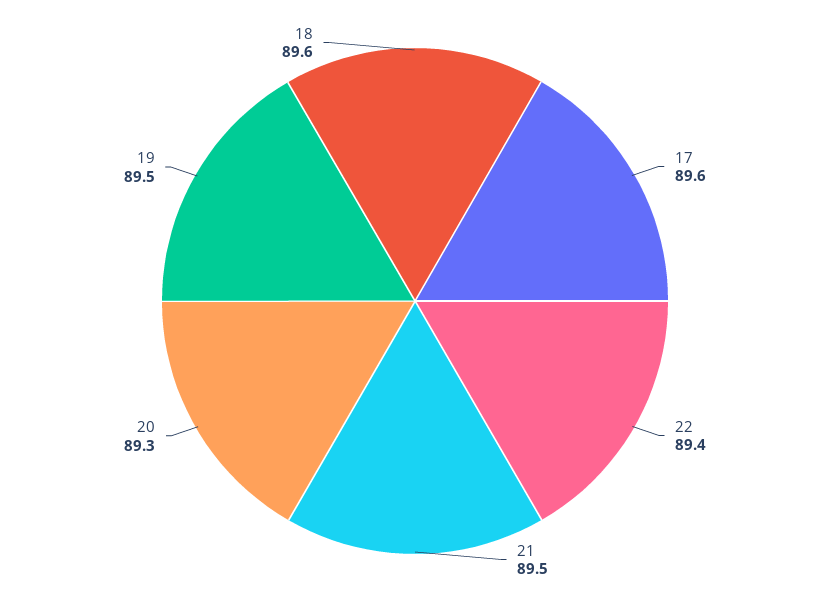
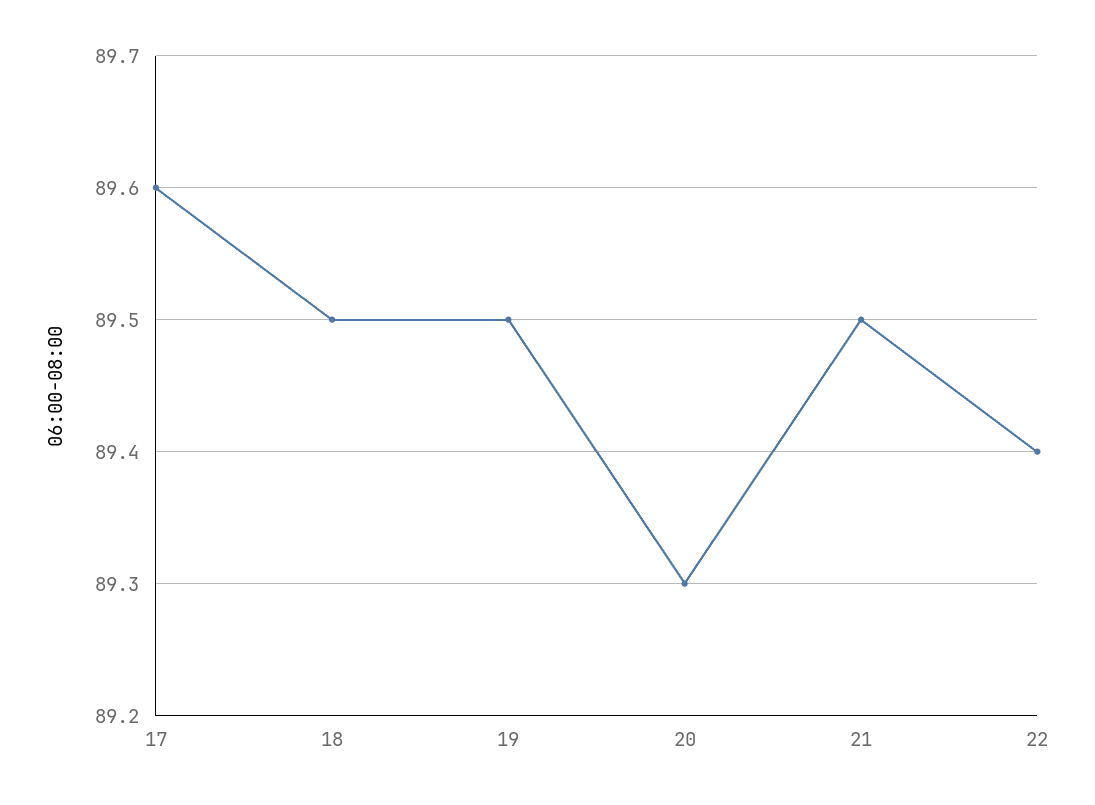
  {
    "17": 89.6,
    "22": 89.4,
    "21": 89.5,
    "20": 89.3,
    "19": 89.5,
-   "18": 89.6
+   "18": 89.5
  }

